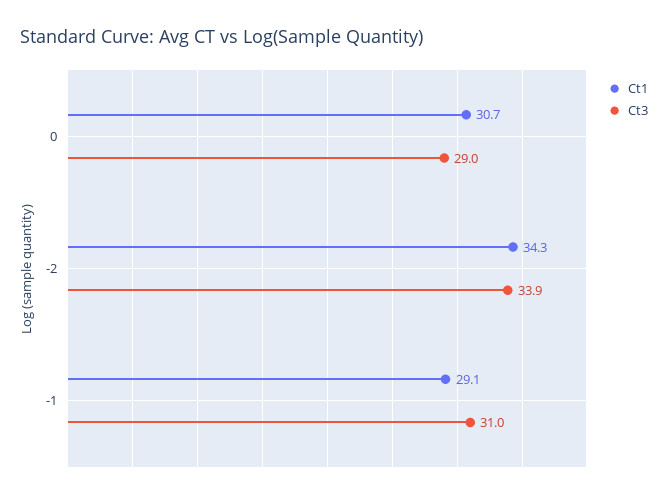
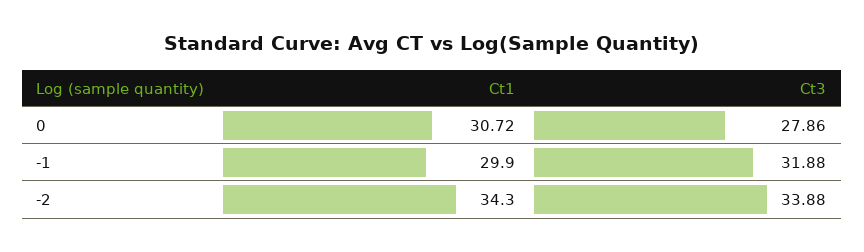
  {
    "Ct1": {
      "0": 30.72,
      "-2": 34.3,
-     "-1": 29.1
+     "-1": 29.9
    },
    "Ct3": {
-     "0": 29,
+     "0": 27.86,
      "-2": 33.88,
-     "-1": 31
+     "-1": 31.88
    }
  }

